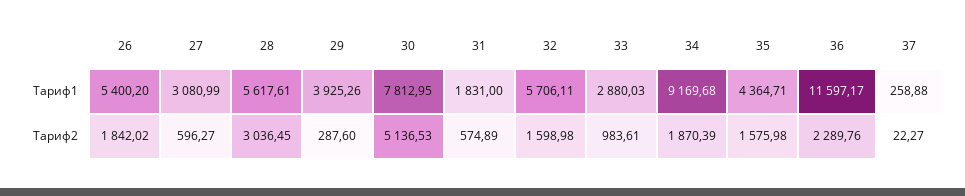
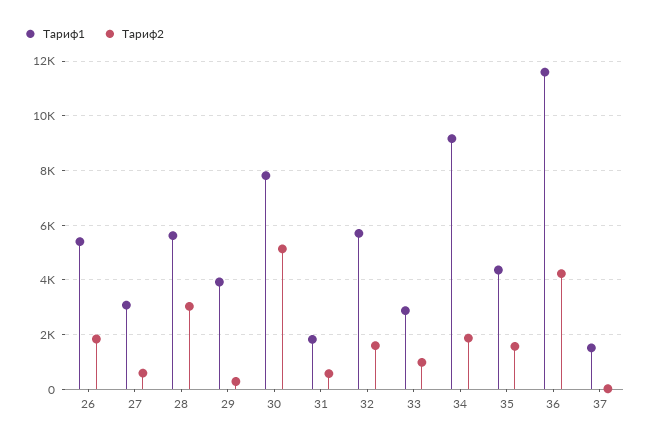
  {
    "Тариф1": {
      "26": 5400.2,
      "27": 3080.99,
      "28": 5617.61,
      "29": 3925.26,
      "30": 7812.95,
      "31": 1831,
      "32": 5706.11,
      "33": 2880.03,
      "34": 9169.68,
      "35": 4364.71,
      "36": 11597.17,
-     "37": 258.88
+     "37": 1500
    },
    "Тариф2": {
      "26": 1842.02,
      "27": 596.27,
      "28": 3036.45,
      "29": 287.6,
      "30": 5136.53,
      "31": 574.89,
      "32": 1598.98,
      "33": 983.61,
      "34": 1870.39,
      "35": 1575.98,
-     "36": 2289.76,
+     "36": 4250,
      "37": 22.27
    }
  }

